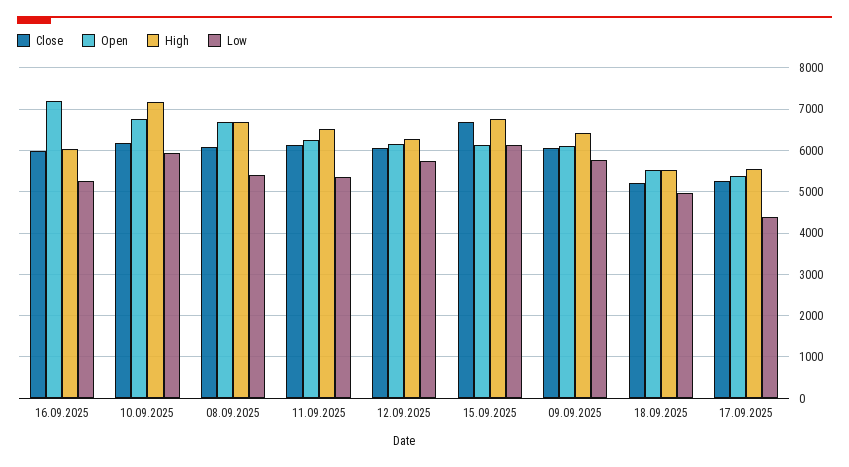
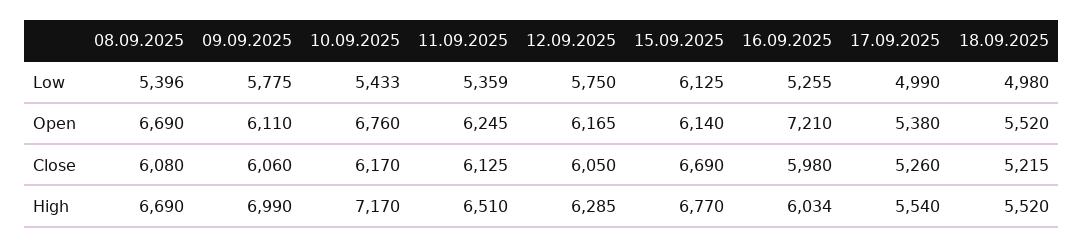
  {
    "Close": {
      "16.09.2025": 5980,
      "10.09.2025": 6170,
      "08.09.2025": 6080,
      "11.09.2025": 6125,
      "12.09.2025": 6050,
      "15.09.2025": 6690,
      "09.09.2025": 6060,
      "18.09.2025": 5215,
      "17.09.2025": 5260
    },
    "Open": {
      "16.09.2025": 7210,
      "10.09.2025": 6760,
      "08.09.2025": 6690,
      "11.09.2025": 6245,
      "12.09.2025": 6165,
      "15.09.2025": 6140,
      "09.09.2025": 6110,
      "18.09.2025": 5520,
      "17.09.2025": 5380
    },
    "High": {
      "16.09.2025": 6034,
      "10.09.2025": 7170,
      "08.09.2025": 6690,
      "11.09.2025": 6510,
      "12.09.2025": 6285,
      "15.09.2025": 6770,
-     "09.09.2025": 6400,
+     "09.09.2025": 6990,
      "18.09.2025": 5520,
      "17.09.2025": 5540
    },
    "Low": {
      "16.09.2025": 5255,
-     "10.09.2025": 6000,
+     "10.09.2025": 5433,
      "08.09.2025": 5396,
      "11.09.2025": 5359,
      "12.09.2025": 5750,
      "15.09.2025": 6125,
      "09.09.2025": 5775,
      "18.09.2025": 4980,
-     "17.09.2025": 4400
+     "17.09.2025": 4990
    }
  }

